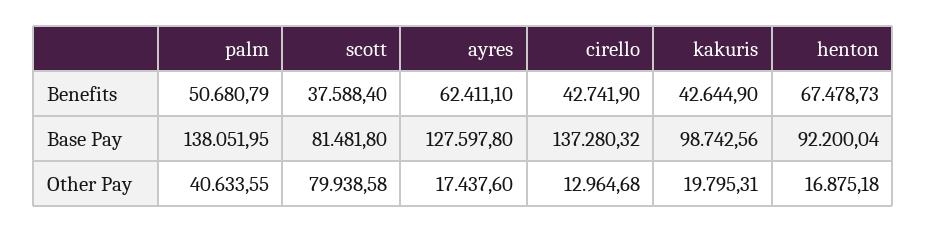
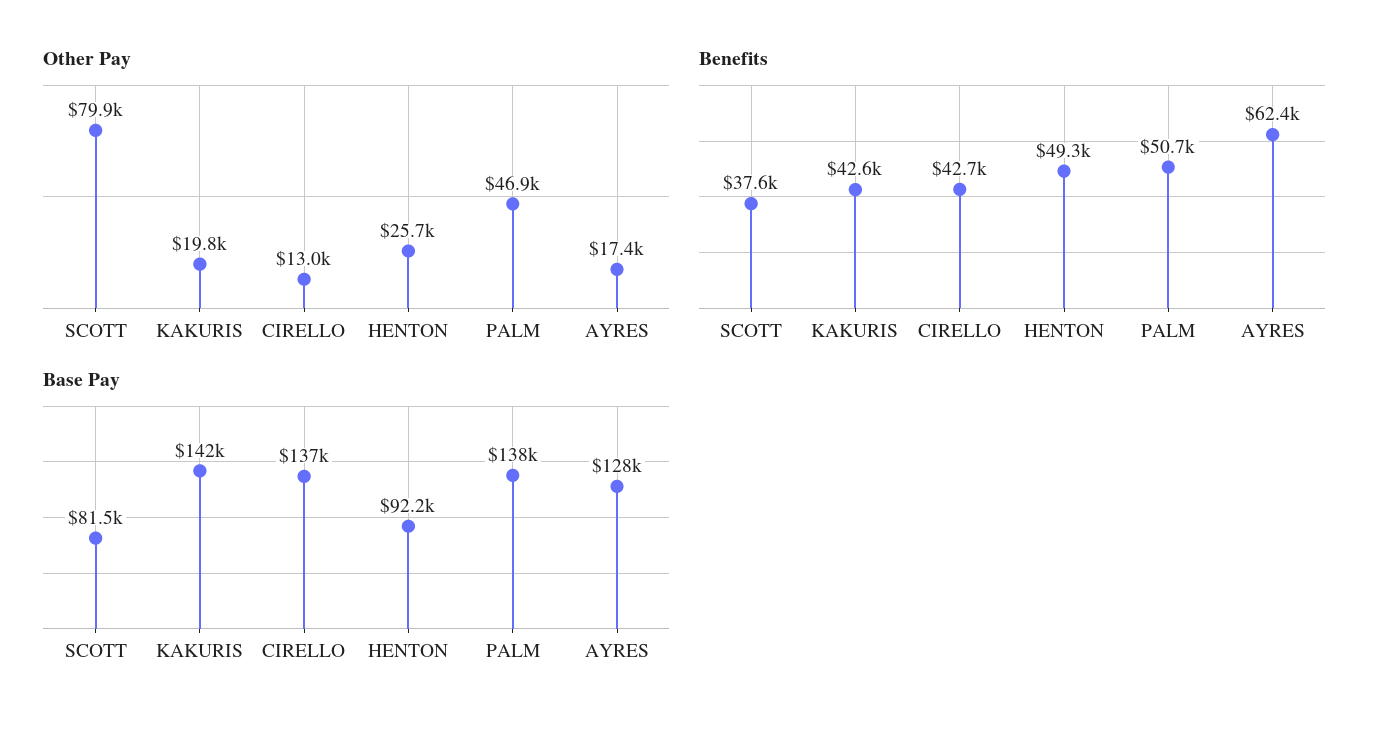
  {
    "Benefits": {
      "palm": 50680.79,
      "scott": 37588.4,
      "ayres": 62411.1,
      "cirello": 42741.9,
      "kakuris": 42644.9,
-     "henton": 67478.73
+     "henton": 49300
    },
    "Base Pay": {
      "palm": 138051.95,
      "scott": 81481.8,
      "ayres": 127597.8,
      "cirello": 137280.32,
-     "kakuris": 98742.56,
+     "kakuris": 142000,
      "henton": 92200.04
    },
    "Other Pay": {
-     "palm": 40633.55,
+     "palm": 46900,
      "scott": 79938.58,
      "ayres": 17437.6,
      "cirello": 12964.68,
      "kakuris": 19795.31,
-     "henton": 16875.18
+     "henton": 25700
    }
  }

